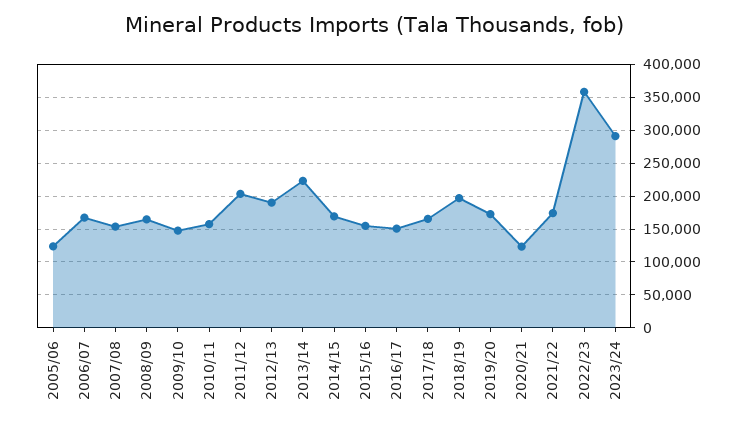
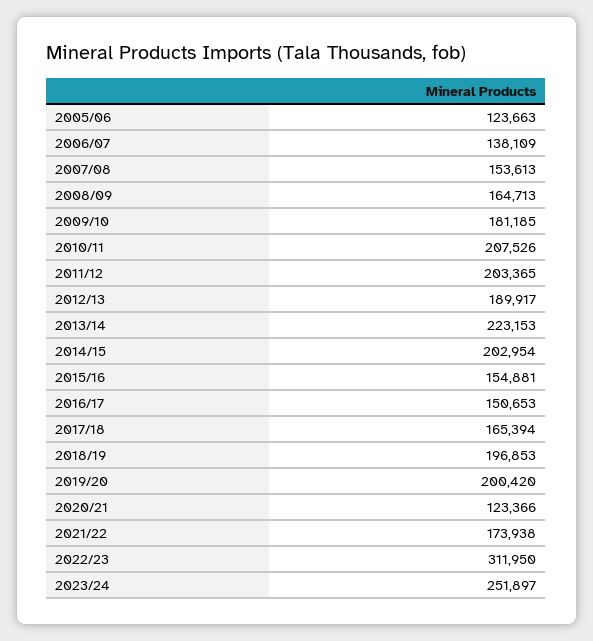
  {
    "2005/06": 123663,
-   "2006/07": 170000,
+   "2006/07": 138109,
    "2007/08": 153613,
    "2008/09": 164713,
-   "2009/10": 150000,
+   "2009/10": 181185,
-   "2010/11": 160000,
+   "2010/11": 207526,
    "2011/12": 203365,
    "2012/13": 189917,
    "2013/14": 223153,
-   "2014/15": 170000,
+   "2014/15": 202954,
    "2015/16": 154881,
    "2016/17": 150653,
    "2017/18": 165394,
    "2018/19": 196853,
-   "2019/20": 170000,
+   "2019/20": 200420,
    "2020/21": 123366,
    "2021/22": 173938,
-   "2022/23": 360000,
+   "2022/23": 311950,
-   "2023/24": 290000
+   "2023/24": 251897
  }

